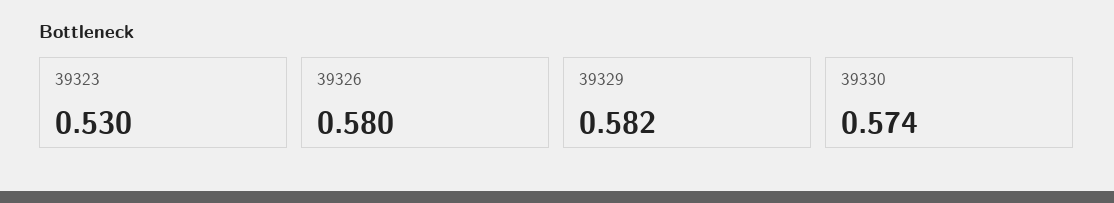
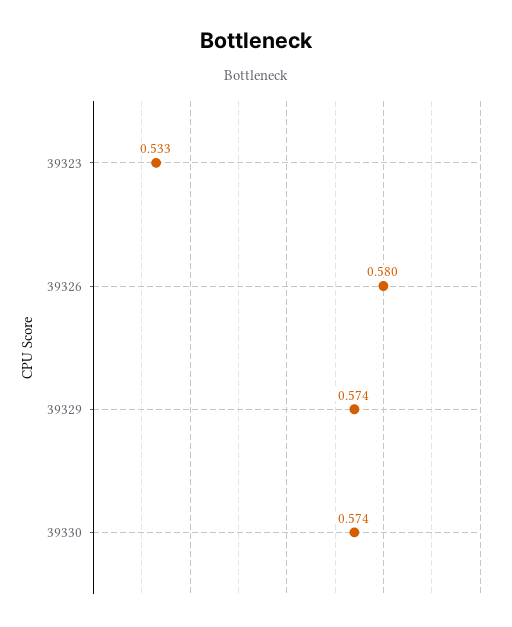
  {
-   "39323": 0.53,
+   "39323": 0.533,
    "39326": 0.58,
-   "39329": 0.582,
+   "39329": 0.574,
    "39330": 0.574
  }

